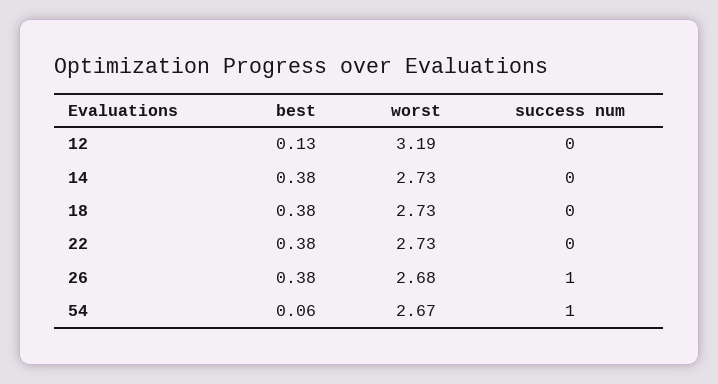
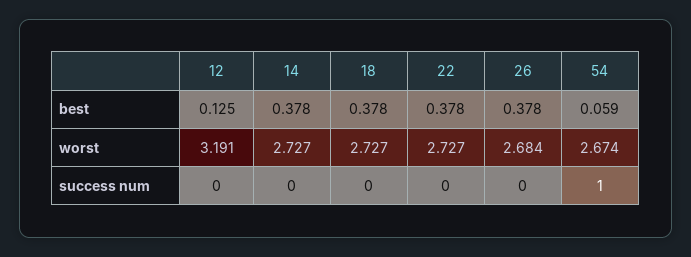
  {
    "best": {
      "12": 0.125,
      "14": 0.378,
      "18": 0.378,
      "22": 0.378,
      "26": 0.378,
      "54": 0.059
    },
    "worst": {
      "12": 3.191,
      "14": 2.727,
      "18": 2.727,
      "22": 2.727,
      "26": 2.684,
      "54": 2.674
    },
    "success num": {
      "12": 0,
      "14": 0,
      "18": 0,
      "22": 0,
-     "26": 1,
+     "26": 0,
      "54": 1
    }
  }

